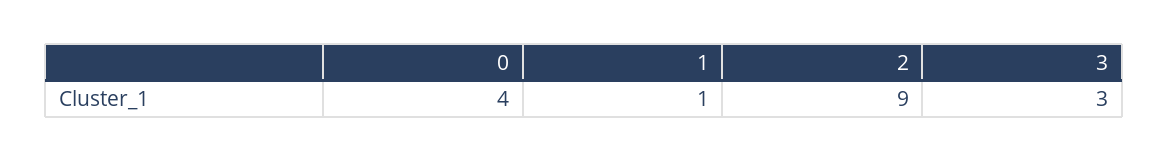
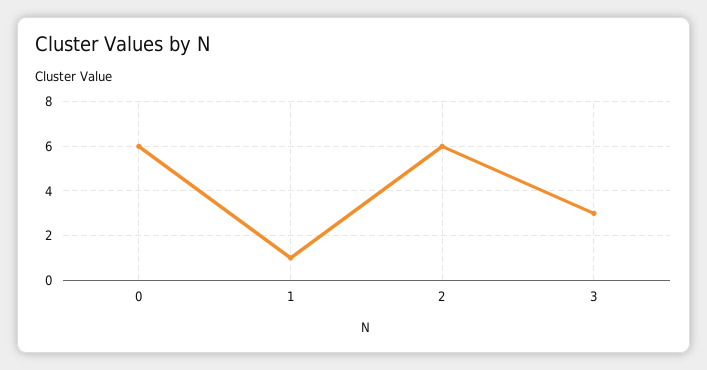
  {
-   "0": 4,
+   "0": 6,
    "1": 1,
-   "2": 9,
+   "2": 6,
    "3": 3
  }

